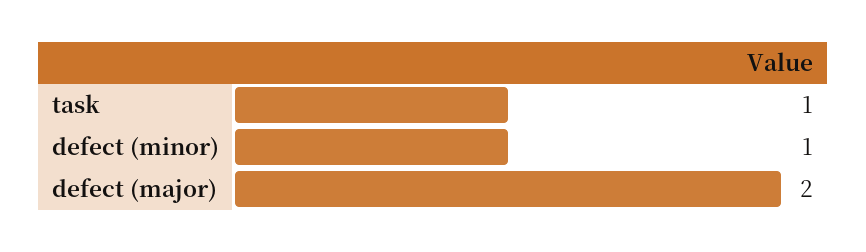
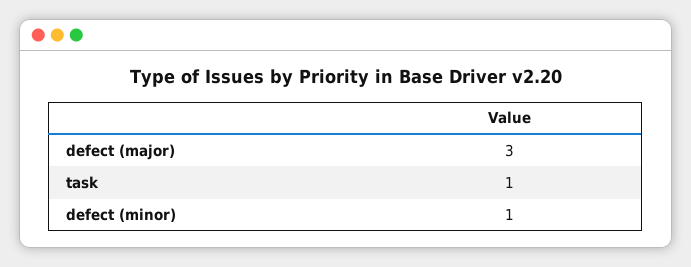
  {
    "task": 1,
    "defect (minor)": 1,
-   "defect (major)": 2
+   "defect (major)": 3
  }

